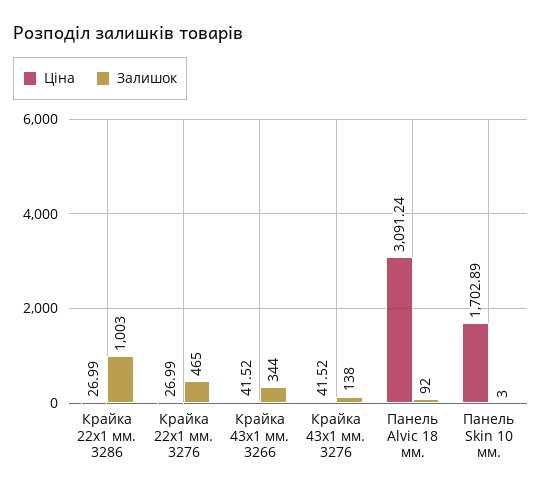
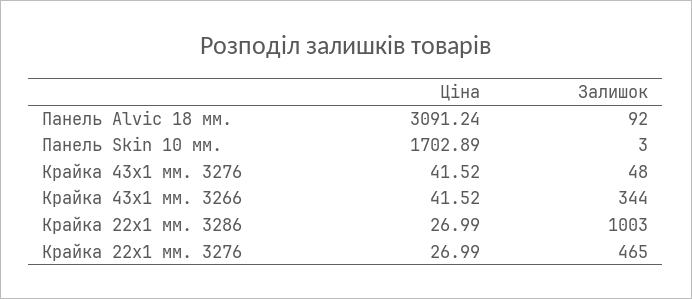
  {
    "Ціна": {
      "Крайка 22x1 мм. 3286": 26.99,
      "Крайка 22x1 мм. 3276": 26.99,
      "Крайка 43x1 мм. 3266": 41.52,
      "Крайка 43x1 мм. 3276": 41.52,
      "Панель Alvic 18 мм.": 3091.24,
      "Панель Skin 10 мм.": 1702.89
    },
    "Залишок": {
      "Крайка 22x1 мм. 3286": 1003,
      "Крайка 22x1 мм. 3276": 465,
      "Крайка 43x1 мм. 3266": 344,
-     "Крайка 43x1 мм. 3276": 138,
+     "Крайка 43x1 мм. 3276": 48,
      "Панель Alvic 18 мм.": 92,
      "Панель Skin 10 мм.": 3
    }
  }

